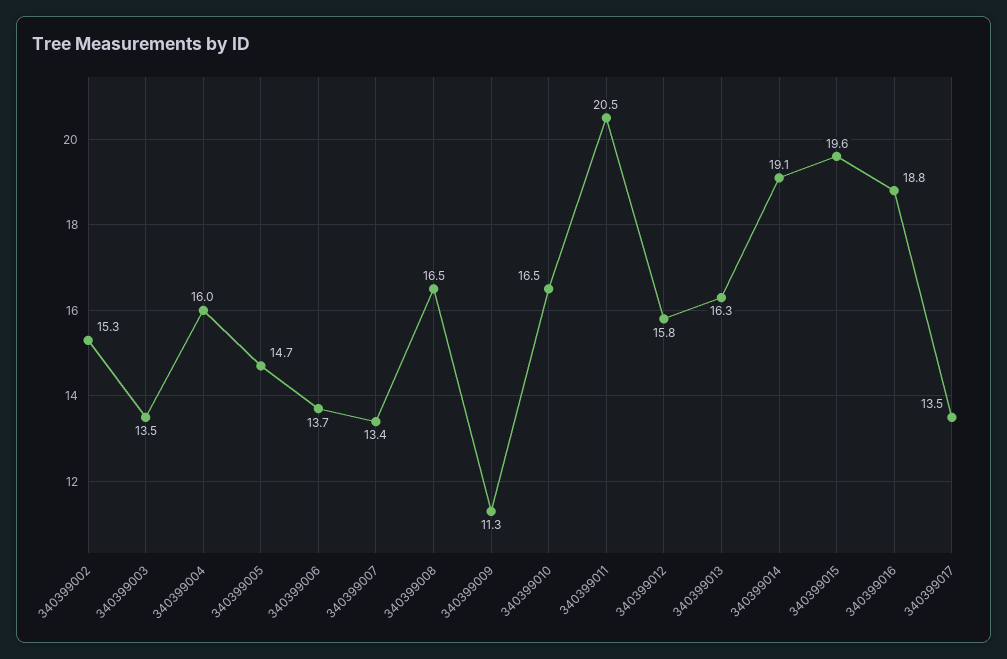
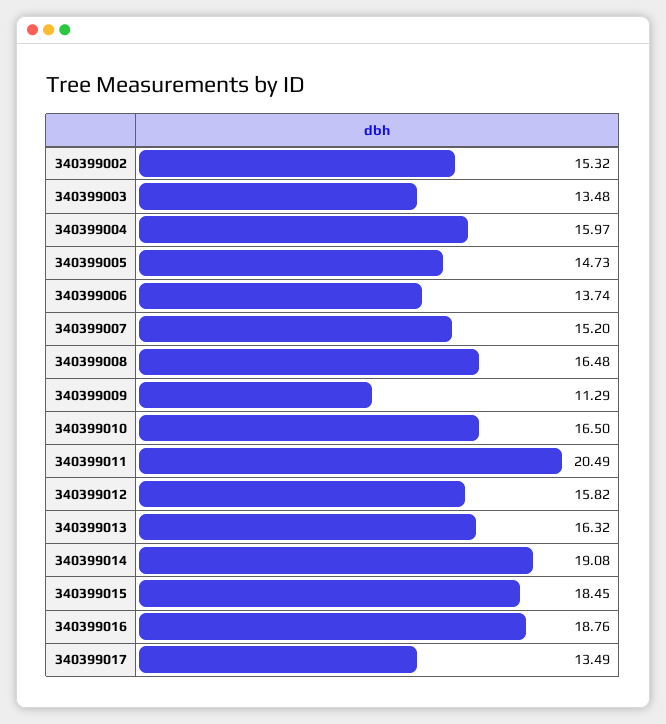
  {
    "340399002": 15.32,
    "340399003": 13.48,
    "340399004": 15.97,
    "340399005": 14.73,
    "340399006": 13.74,
-   "340399007": 13.4,
+   "340399007": 15.2,
    "340399008": 16.48,
    "340399009": 11.29,
    "340399010": 16.5,
    "340399011": 20.49,
    "340399012": 15.82,
    "340399013": 16.32,
    "340399014": 19.08,
-   "340399015": 19.6,
+   "340399015": 18.45,
    "340399016": 18.76,
    "340399017": 13.49
  }

